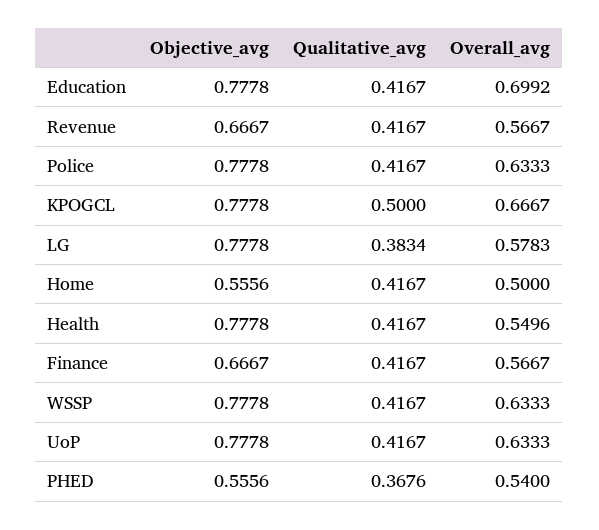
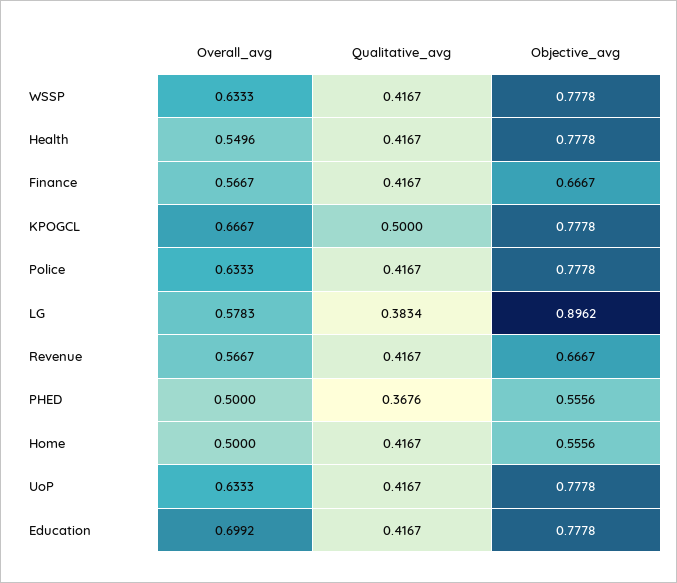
  {
    "Objective_avg": {
      "Education": 0.7778,
      "Revenue": 0.6667,
      "Police": 0.7778,
      "KPOGCL": 0.7778,
-     "LG": 0.7778,
+     "LG": 0.8962,
      "Home": 0.5556,
      "Health": 0.7778,
      "Finance": 0.6667,
      "WSSP": 0.7778,
      "UoP": 0.7778,
      "PHED": 0.5556
    },
    "Qualitative_avg": {
      "Education": 0.4167,
      "Revenue": 0.4167,
      "Police": 0.4167,
      "KPOGCL": 0.5,
      "LG": 0.3834,
      "Home": 0.4167,
      "Health": 0.4167,
      "Finance": 0.4167,
      "WSSP": 0.4167,
      "UoP": 0.4167,
      "PHED": 0.3676
    },
    "Overall_avg": {
      "Education": 0.6992,
      "Revenue": 0.5667,
      "Police": 0.6333,
      "KPOGCL": 0.6667,
      "LG": 0.5783,
      "Home": 0.5,
      "Health": 0.5496,
      "Finance": 0.5667,
      "WSSP": 0.6333,
      "UoP": 0.6333,
-     "PHED": 0.54
+     "PHED": 0.5
    }
  }

